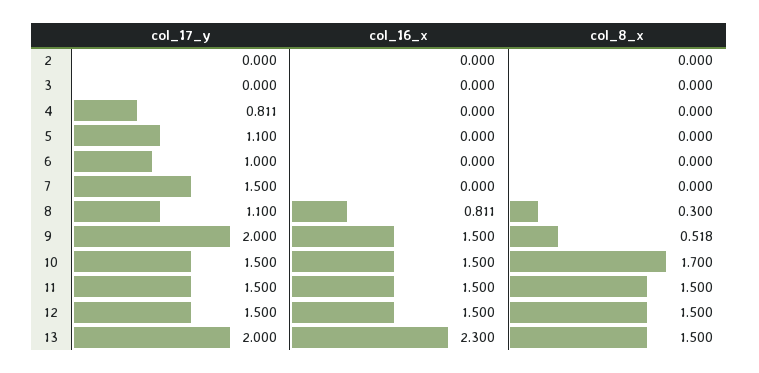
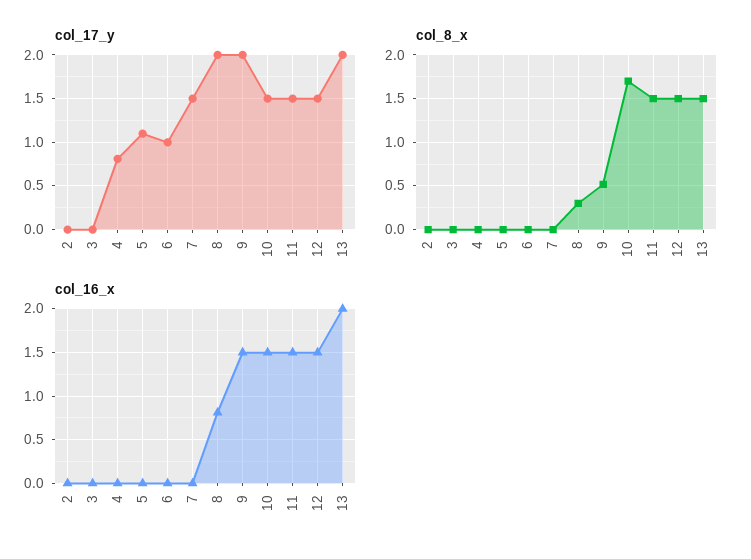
  {
    "col_17_y": {
      "2": 0,
      "3": 0,
      "4": 0.811,
      "5": 1.1,
      "6": 1,
      "7": 1.5,
-     "8": 1.1,
+     "8": 2,
      "9": 2,
      "10": 1.5,
      "11": 1.5,
      "12": 1.5,
      "13": 2
    },
    "col_16_x": {
      "2": 0,
      "3": 0,
      "4": 0,
      "5": 0,
      "6": 0,
      "7": 0,
      "8": 0.811,
      "9": 1.5,
      "10": 1.5,
      "11": 1.5,
      "12": 1.5,
-     "13": 2.3
+     "13": 2
    },
    "col_8_x": {
      "2": 0,
      "3": 0,
      "4": 0,
      "5": 0,
      "6": 0,
      "7": 0,
      "8": 0.3,
      "9": 0.518,
      "10": 1.7,
      "11": 1.5,
      "12": 1.5,
      "13": 1.5
    }
  }

